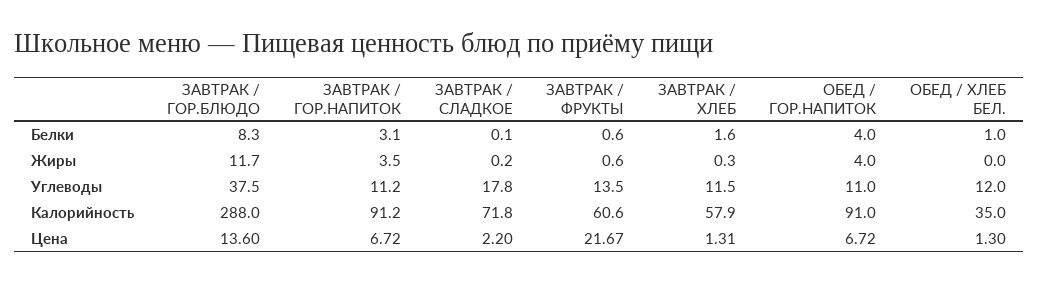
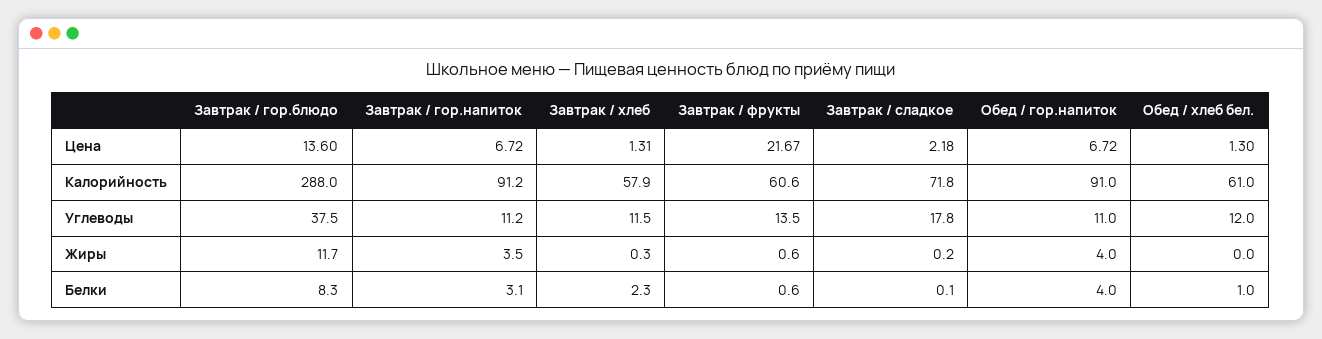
  {
    "ЗАВТРАК / ГОР.БЛЮДО": {
      "Белки": 8.3,
      "Жиры": 11.7,
      "Углеводы": 37.5,
      "Калорийность": 288,
      "Цена": 13.6
    },
    "ЗАВТРАК / ГОР.НАПИТОК": {
      "Белки": 3.1,
      "Жиры": 3.5,
      "Углеводы": 11.2,
      "Калорийность": 91.2,
      "Цена": 6.72
    },
    "ЗАВТРАК / СЛАДКОЕ": {
      "Белки": 0.1,
      "Жиры": 0.2,
      "Углеводы": 17.8,
      "Калорийность": 71.8,
-     "Цена": 2.2
+     "Цена": 2.18
    },
    "ЗАВТРАК / ФРУКТЫ": {
      "Белки": 0.6,
      "Жиры": 0.6,
      "Углеводы": 13.5,
      "Калорийность": 60.6,
      "Цена": 21.67
    },
    "ЗАВТРАК / ХЛЕБ": {
-     "Белки": 1.6,
+     "Белки": 2.3,
      "Жиры": 0.3,
      "Углеводы": 11.5,
      "Калорийность": 57.9,
      "Цена": 1.31
    },
    "ОБЕД / ГОР.НАПИТОК": {
      "Белки": 4,
      "Жиры": 4,
      "Углеводы": 11,
      "Калорийность": 91,
      "Цена": 6.72
    },
    "ОБЕД / ХЛЕБ БЕЛ.": {
      "Белки": 1,
      "Жиры": 0,
      "Углеводы": 12,
-     "Калорийность": 35,
+     "Калорийность": 61,
      "Цена": 1.3
    }
  }

